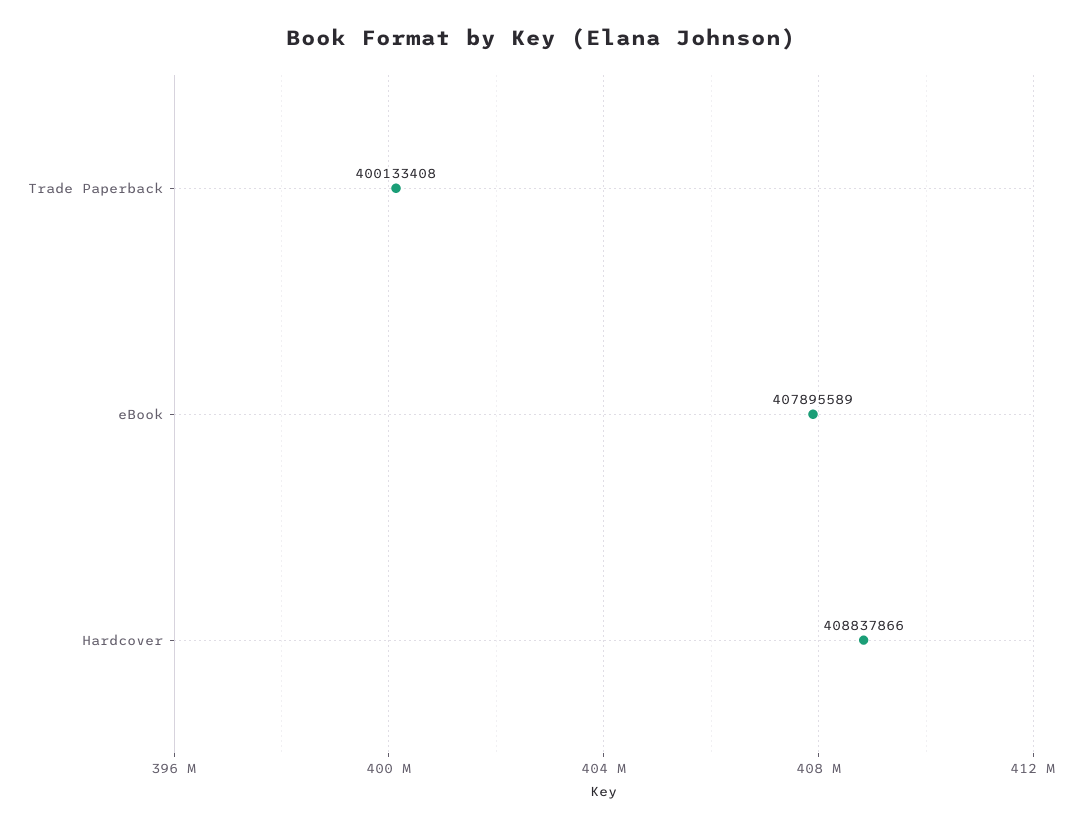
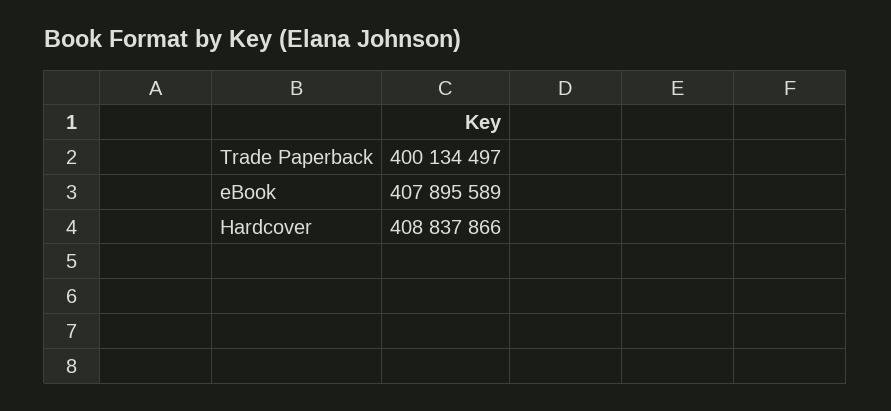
  {
-   "Trade Paperback": 400133408,
+   "Trade Paperback": 400134497,
    "eBook": 407895589,
    "Hardcover": 408837866
  }

